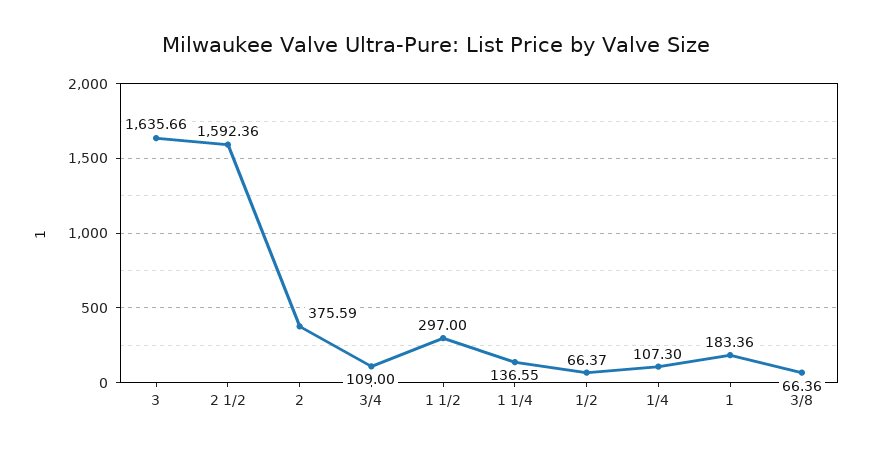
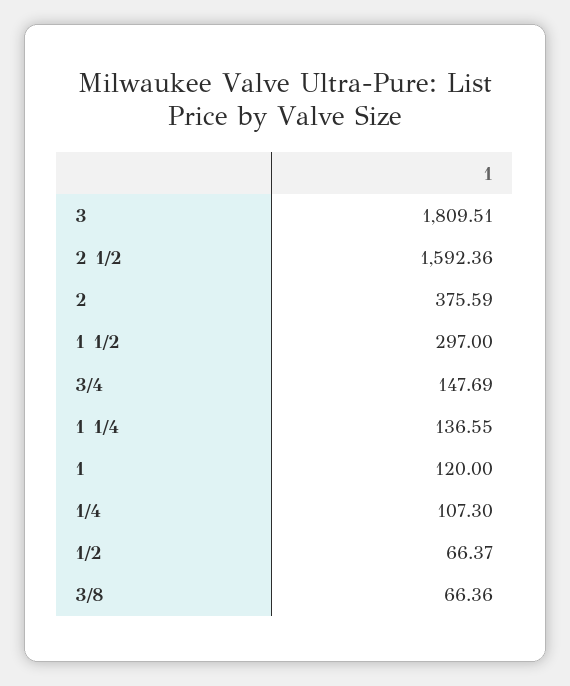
  {
-   "3": 1635.66,
+   "3": 1809.51,
    "2 1/2": 1592.36,
    "2": 375.59,
-   "3/4": 109,
+   "3/4": 147.69,
    "1 1/2": 297,
    "1 1/4": 136.55,
    "1/2": 66.37,
    "1/4": 107.3,
-   "1": 183.36,
+   "1": 120,
    "3/8": 66.36
  }

